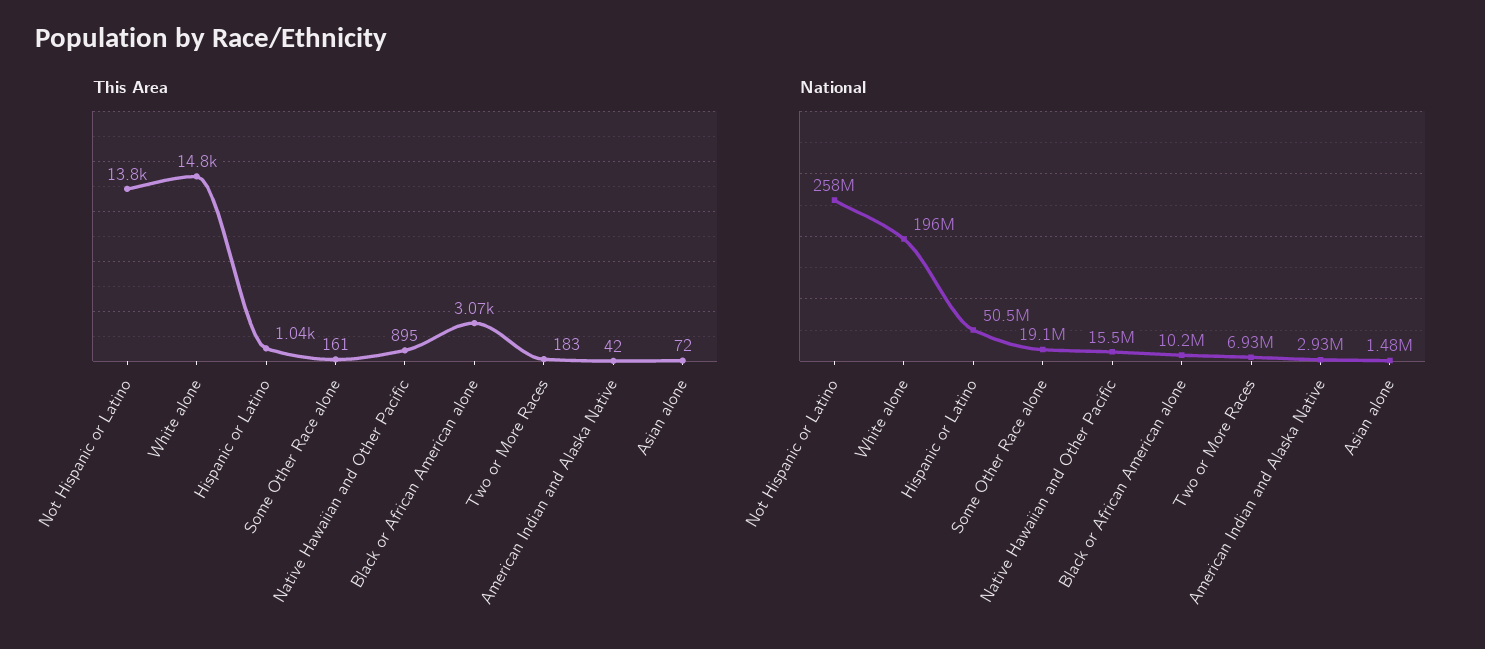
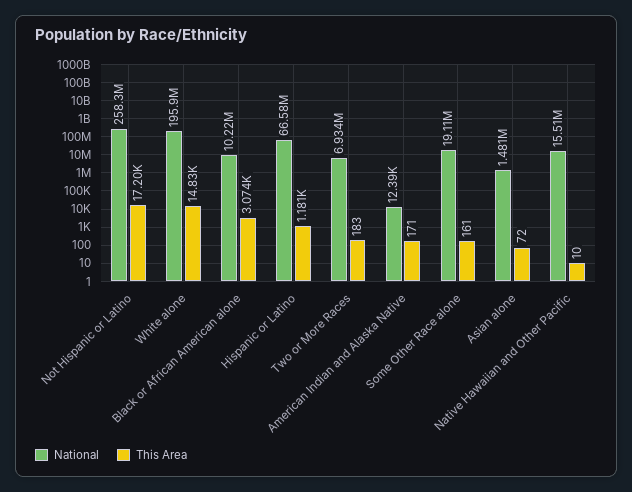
  {
    "This Area": {
-     "Not Hispanic or Latino": 13800,
+     "Not Hispanic or Latino": 17200,
      "White alone": 14830,
-     "Hispanic or Latino": 1040,
+     "Hispanic or Latino": 1181,
      "Some Other Race alone": 161,
-     "Native Hawaiian and Other Pacific": 895,
+     "Native Hawaiian and Other Pacific": 10,
      "Black or African American alone": 3074,
      "Two or More Races": 183,
-     "American Indian and Alaska Native": 42,
+     "American Indian and Alaska Native": 171,
      "Asian alone": 72
    },
    "National": {
      "Not Hispanic or Latino": 258300000,
      "White alone": 195900000,
-     "Hispanic or Latino": 50500000,
+     "Hispanic or Latino": 66580000,
      "Some Other Race alone": 19110000,
      "Native Hawaiian and Other Pacific": 15510000,
      "Black or African American alone": 10220000,
      "Two or More Races": 6934000,
-     "American Indian and Alaska Native": 2930000,
+     "American Indian and Alaska Native": 12390,
      "Asian alone": 1481000
    }
  }

